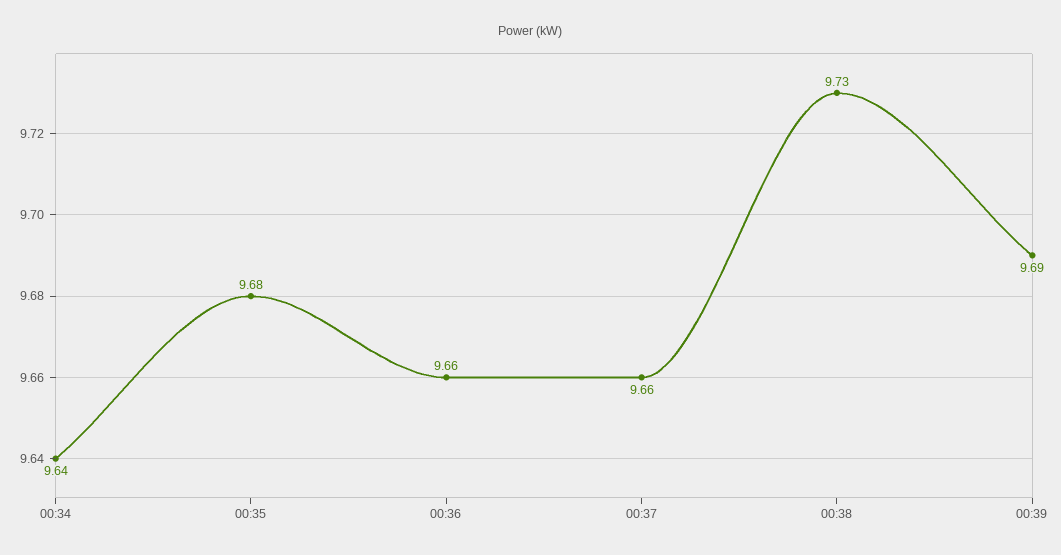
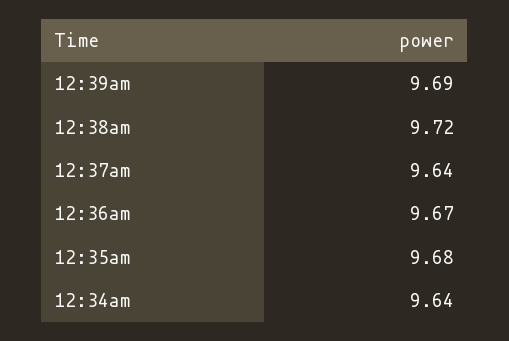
  {
    "00:34": 9.64,
    "00:35": 9.68,
-   "00:36": 9.66,
+   "00:36": 9.67,
-   "00:37": 9.66,
+   "00:37": 9.64,
-   "00:38": 9.73,
+   "00:38": 9.72,
    "00:39": 9.69
  }

